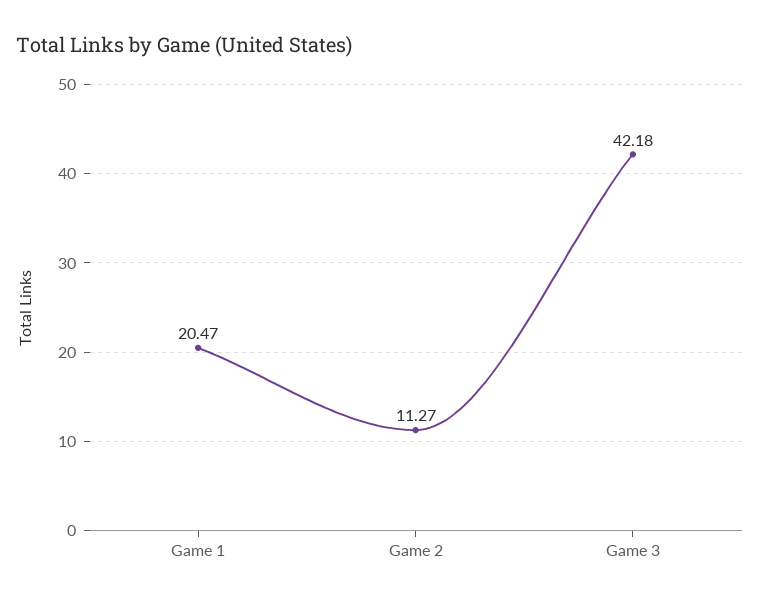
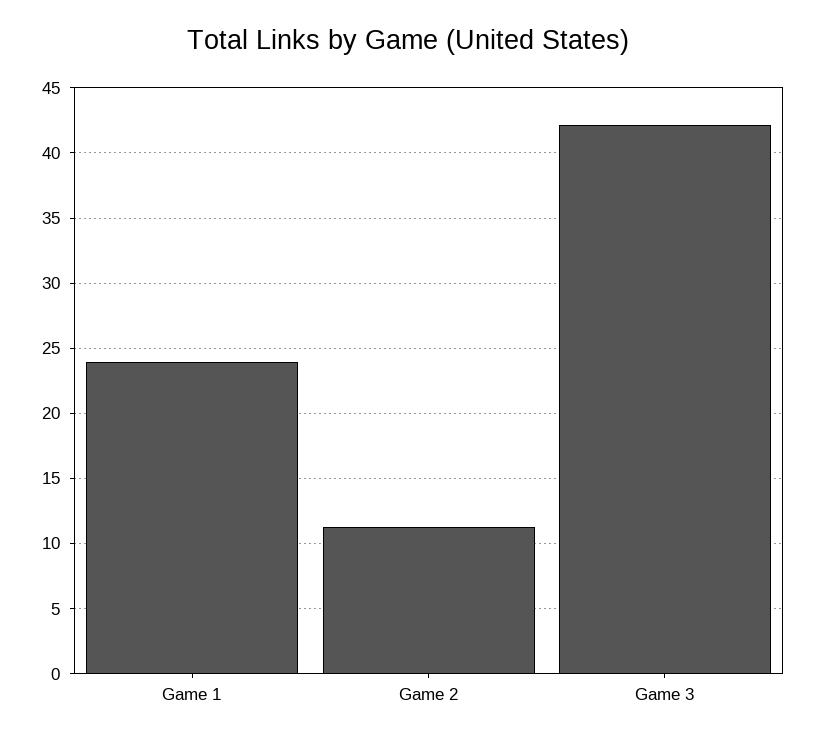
  {
-   "Game 1": 20.47,
+   "Game 1": 24,
    "Game 2": 11.27,
    "Game 3": 42.18
  }

